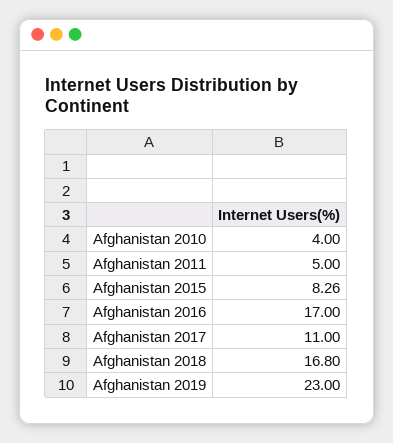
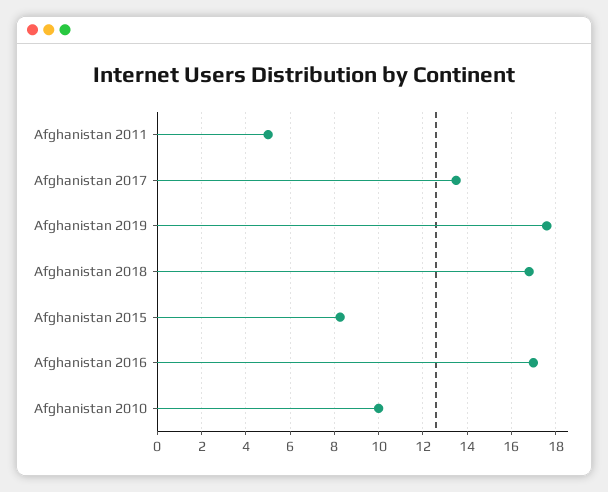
  {
-   "Afghanistan 2010": 4,
+   "Afghanistan 2010": 10,
    "Afghanistan 2011": 5,
    "Afghanistan 2015": 8.26,
    "Afghanistan 2016": 17,
-   "Afghanistan 2017": 11,
+   "Afghanistan 2017": 13.5,
    "Afghanistan 2018": 16.8,
-   "Afghanistan 2019": 23
+   "Afghanistan 2019": 17.5
  }

